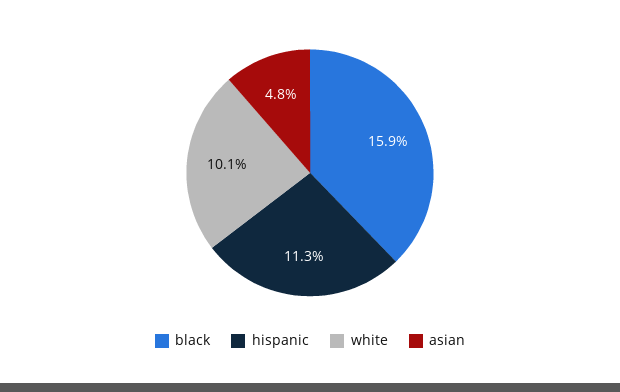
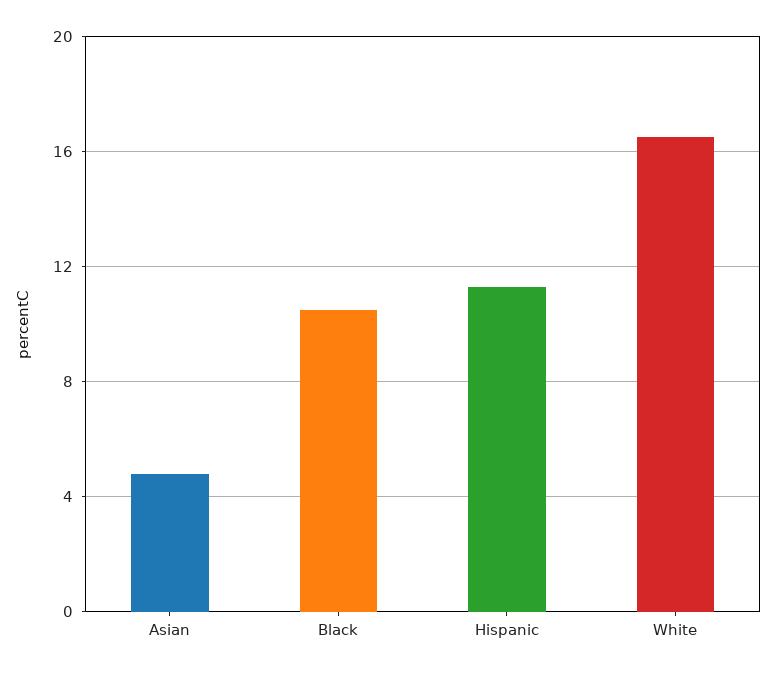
  {
-   "black": 15.9,
+   "black": 10.5,
    "hispanic": 11.3,
-   "white": 10.1,
+   "white": 16.5,
    "asian": 4.8
  }

